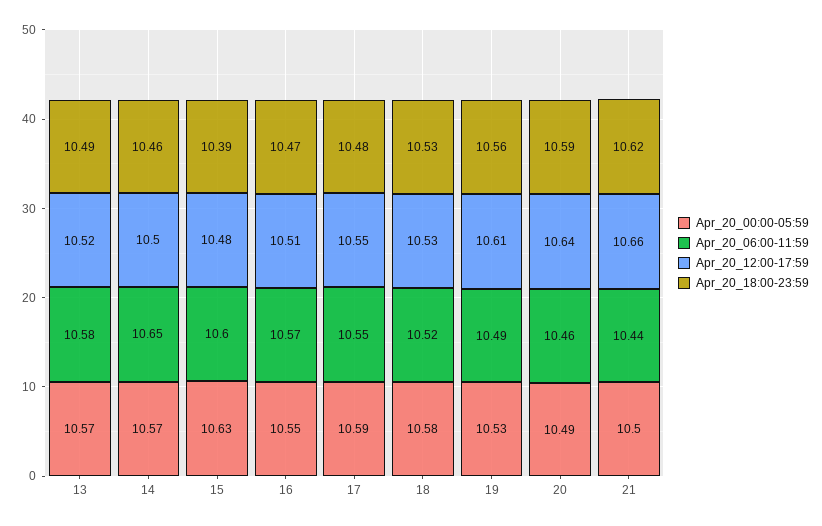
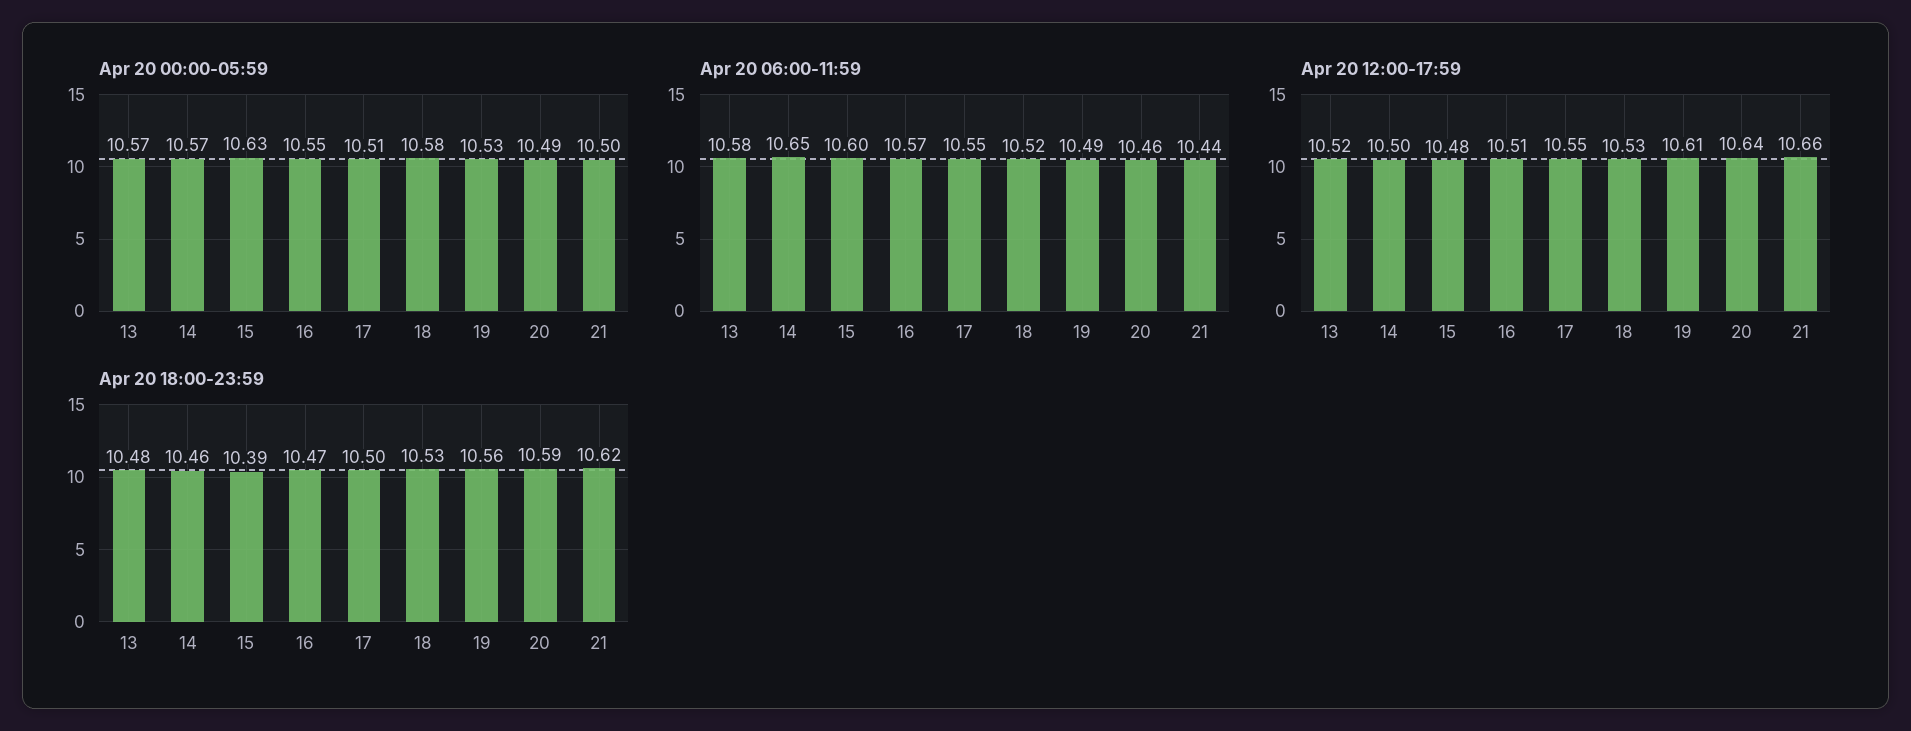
  {
    "Apr_20_00:00-05:59": {
      "13": 10.57,
      "14": 10.57,
      "15": 10.63,
      "16": 10.55,
-     "17": 10.59,
+     "17": 10.51,
      "18": 10.58,
      "19": 10.53,
      "20": 10.49,
      "21": 10.5
    },
    "Apr_20_06:00-11:59": {
      "13": 10.58,
      "14": 10.65,
      "15": 10.6,
      "16": 10.57,
      "17": 10.55,
      "18": 10.52,
      "19": 10.49,
      "20": 10.46,
      "21": 10.44
    },
    "Apr_20_12:00-17:59": {
      "13": 10.52,
      "14": 10.5,
      "15": 10.48,
      "16": 10.51,
      "17": 10.55,
      "18": 10.53,
      "19": 10.61,
      "20": 10.64,
      "21": 10.66
    },
    "Apr_20_18:00-23:59": {
-     "13": 10.49,
+     "13": 10.48,
      "14": 10.46,
      "15": 10.39,
      "16": 10.47,
-     "17": 10.48,
+     "17": 10.5,
      "18": 10.53,
      "19": 10.56,
      "20": 10.59,
      "21": 10.62
    }
  }

